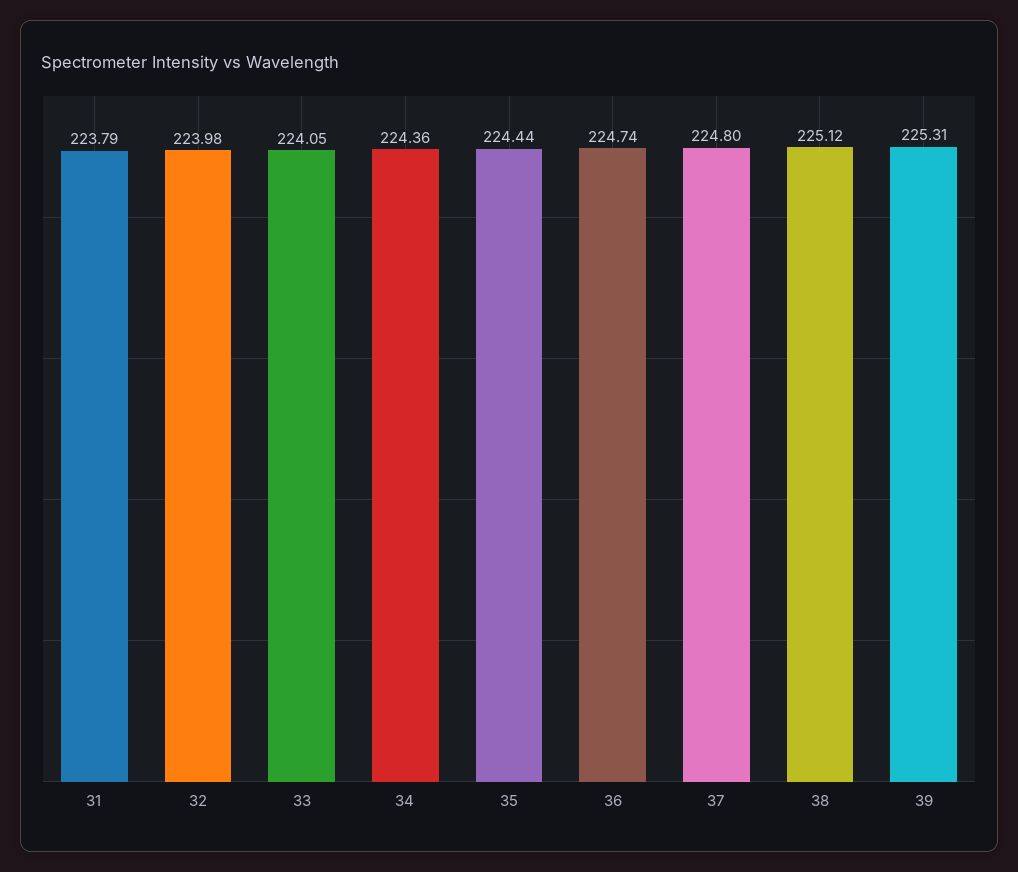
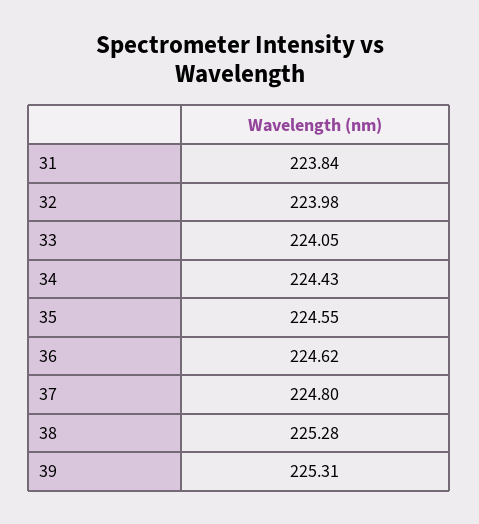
  {
-   "31": 223.79,
+   "31": 223.84,
    "32": 223.98,
    "33": 224.05,
-   "34": 224.36,
+   "34": 224.43,
-   "35": 224.44,
+   "35": 224.55,
-   "36": 224.74,
+   "36": 224.62,
    "37": 224.8,
-   "38": 225.12,
+   "38": 225.28,
    "39": 225.31
  }

